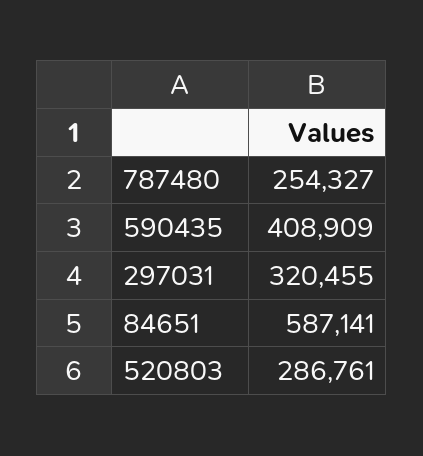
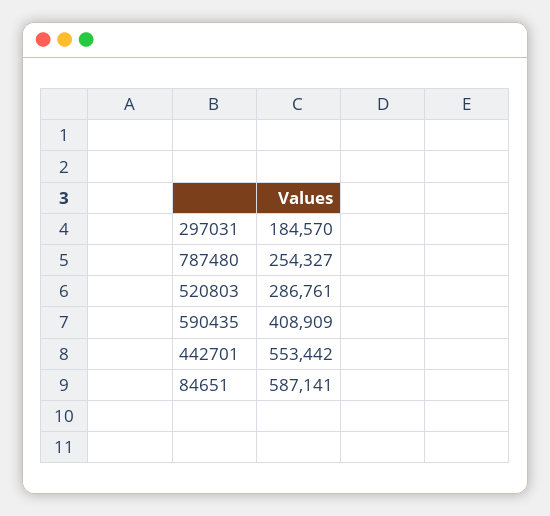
  {
    "787480": 254327,
    "590435": 408909,
-   "297031": 320455,
+   "297031": 184570,
    "84651": 587141,
-   "520803": 286761
+   "520803": 286761,
+   "442701": 553442
  }

